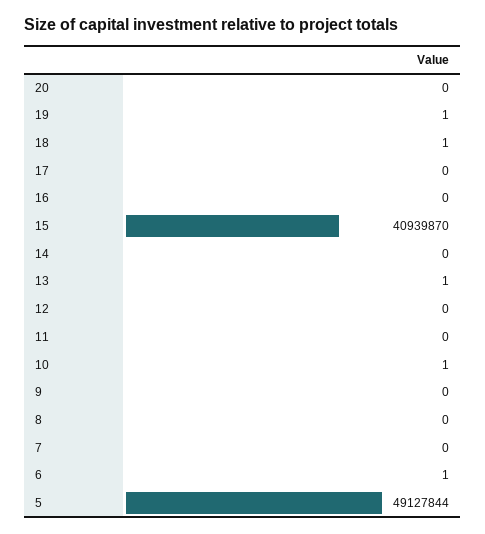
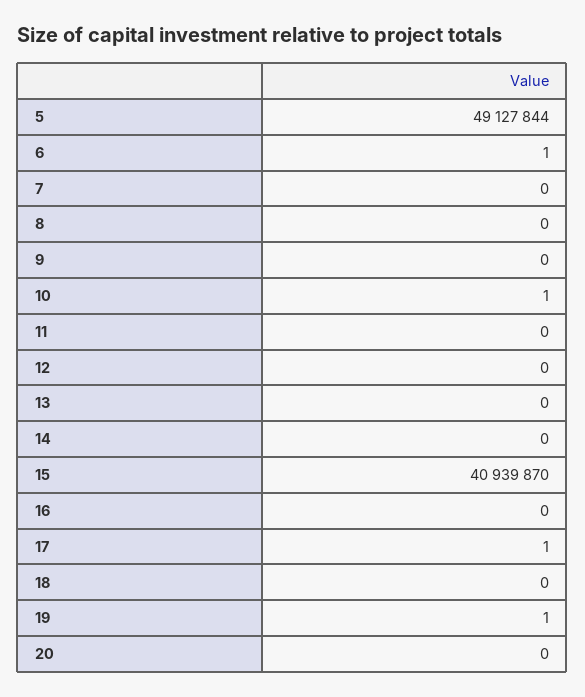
  {
    "20": 0,
    "19": 1,
-   "18": 1,
+   "18": 0,
-   "17": 0,
+   "17": 1,
    "16": 0,
    "15": 40939870,
    "14": 0,
-   "13": 1,
+   "13": 0,
    "12": 0,
    "11": 0,
    "10": 1,
    "9": 0,
    "8": 0,
    "7": 0,
    "6": 1,
    "5": 49127844
  }

